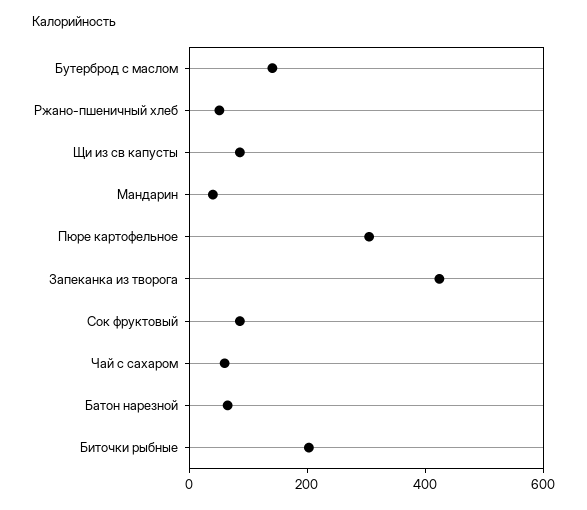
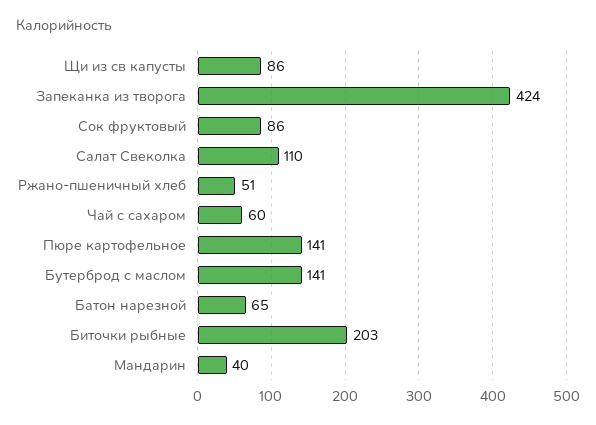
  {
    "Бутерброд с маслом": 141,
    "Ржано-пшеничный хлеб": 51,
    "Щи из св капусты": 86,
    "Мандарин": 40,
-   "Пюре картофельное": 300,
+   "Пюре картофельное": 141,
    "Запеканка из творога": 424,
    "Сок фруктовый": 86,
    "Чай с сахаром": 60,
    "Батон нарезной": 65,
-   "Биточки рыбные": 203
+   "Биточки рыбные": 203,
+   "Салат Свеколка": 110
  }

